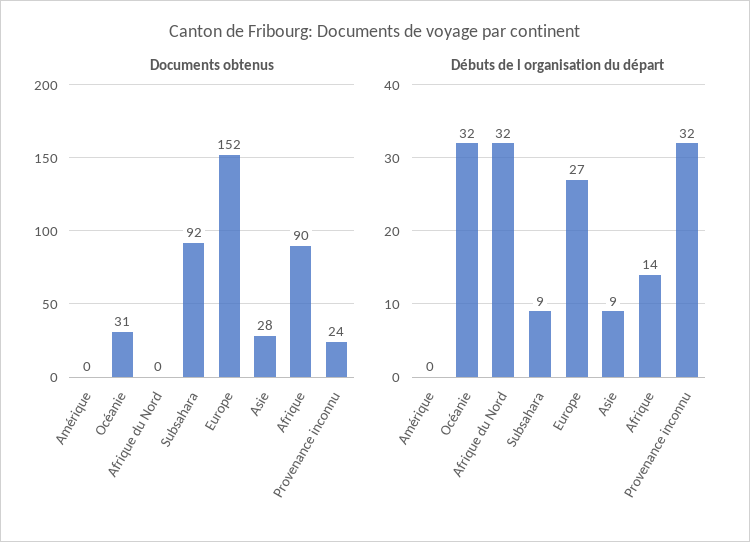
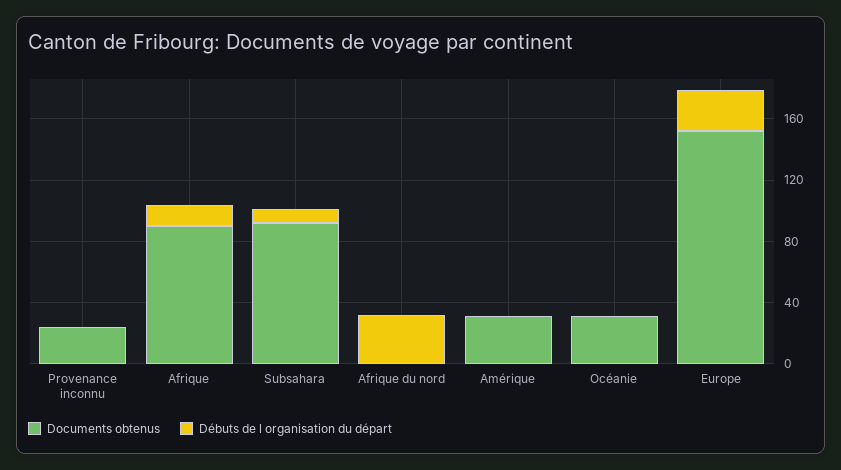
  {
    "Documents obtenus": {
-     "Amérique": 0,
+     "Amérique": 30,
      "Océanie": 31,
      "Afrique du Nord": 0,
      "Subsahara": 92,
      "Europe": 152,
-     "Asie": 28,
      "Afrique": 90,
      "Provenance inconnu": 24
    },
    "Débuts de l organisation du départ": {
      "Amérique": 0,
-     "Océanie": 32,
+     "Océanie": 0,
      "Afrique du Nord": 32,
      "Subsahara": 9,
      "Europe": 27,
-     "Asie": 9,
      "Afrique": 14,
-     "Provenance inconnu": 32
+     "Provenance inconnu": 0
    }
  }

